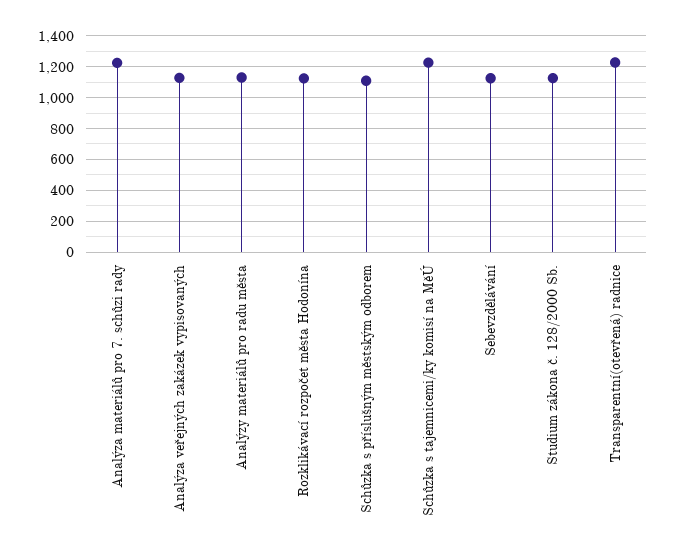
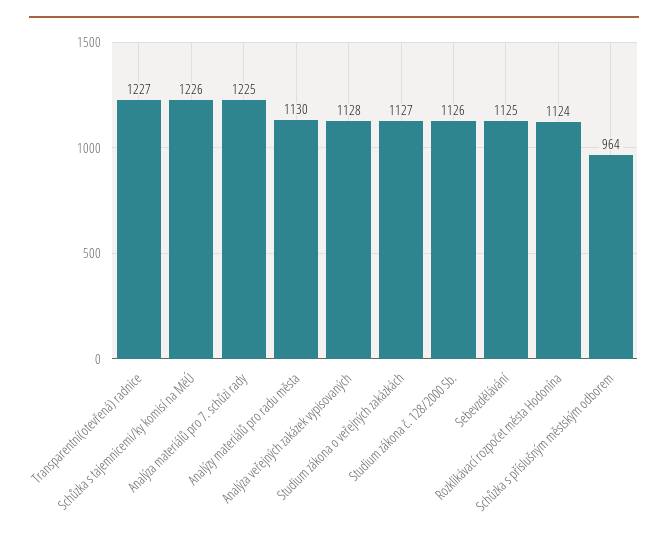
  {
    "Analýza materiálů pro 7. schůzi rady": 1225,
    "Analýza veřejných zakázek vypisovaných": 1128,
    "Analýzy materiálů pro radu města": 1130,
    "Rozklikávací rozpočet města Hodonína": 1124,
-   "Schůzka s příslušným městským odborem": 1100,
+   "Schůzka s příslušným městským odborem": 964,
    "Schůzka s tajemnicemi/ky komisí na MěÚ": 1226,
    "Sebevzdělávání": 1125,
    "Studium zákona č. 128/2000 Sb.": 1126,
-   "Transparentní(otevřená) radnice": 1227
+   "Transparentní(otevřená) radnice": 1227,
+   "Studium zákona o veřejných zakázkách": 1127
  }

